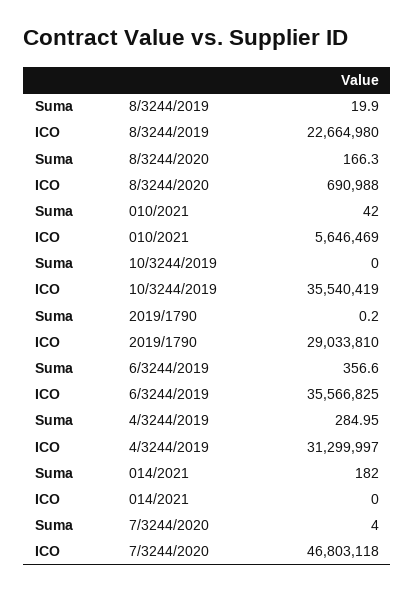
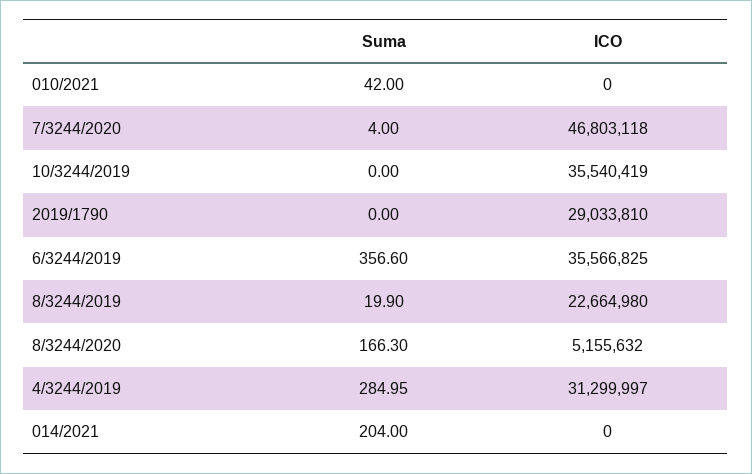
  {
    "Suma": {
      "8/3244/2019": 19.9,
      "8/3244/2020": 166.3,
      "010/2021": 42,
      "10/3244/2019": 0,
-     "2019/1790": 0.2,
+     "2019/1790": 0,
      "6/3244/2019": 356.6,
      "4/3244/2019": 284.95,
-     "014/2021": 182,
+     "014/2021": 204,
      "7/3244/2020": 4
    },
    "ICO": {
      "8/3244/2019": 22664980,
-     "8/3244/2020": 690988,
+     "8/3244/2020": 5155632,
-     "010/2021": 5646469,
+     "010/2021": 0,
      "10/3244/2019": 35540419,
      "2019/1790": 29033810,
      "6/3244/2019": 35566825,
      "4/3244/2019": 31299997,
      "014/2021": 0,
      "7/3244/2020": 46803118
    }
  }

